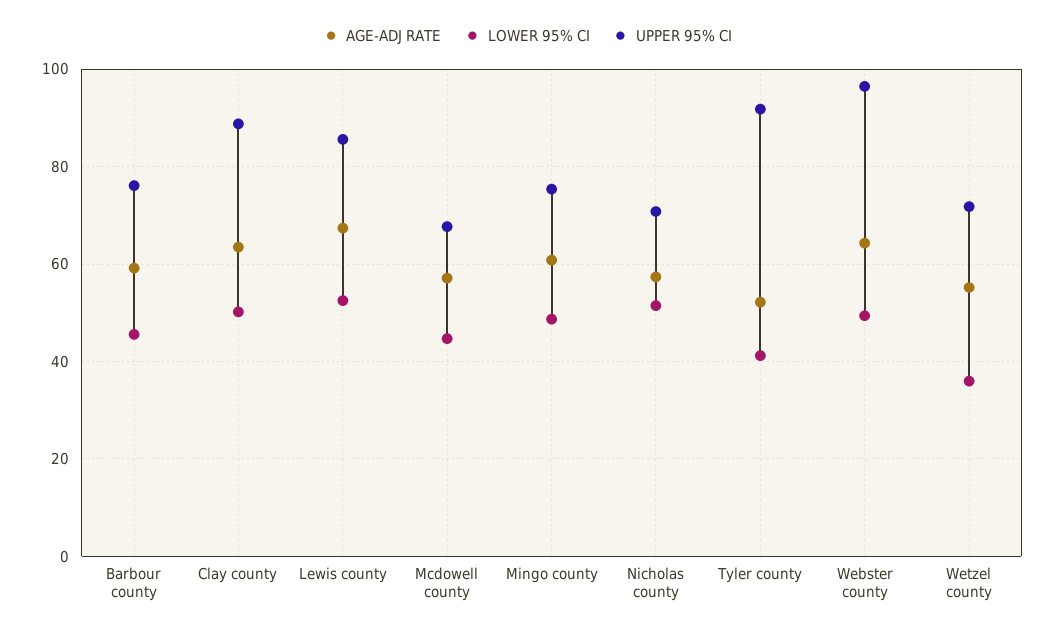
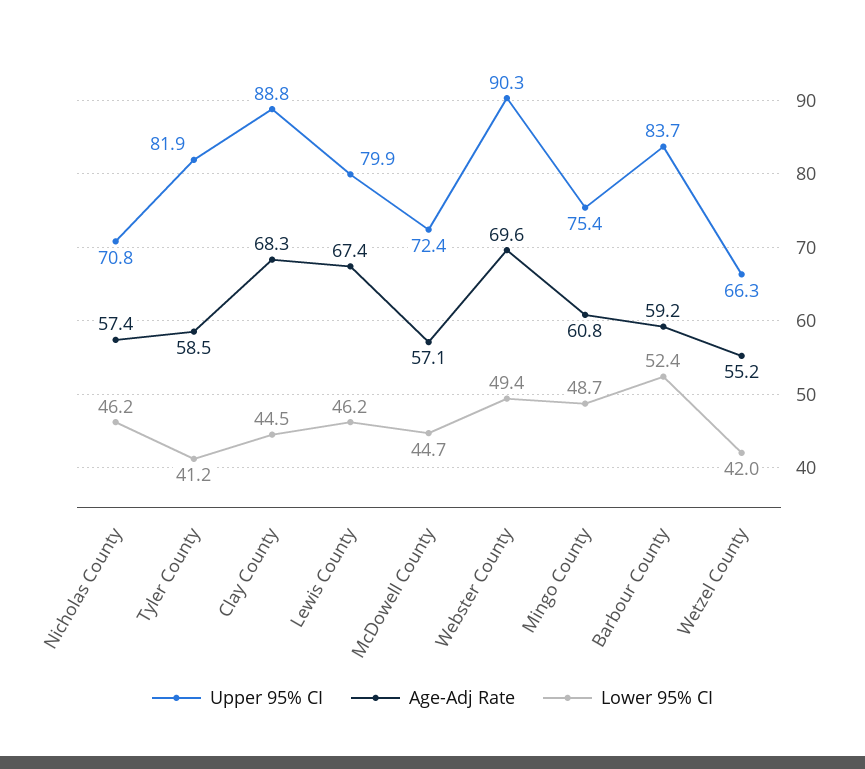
  {
    "AGE-ADJ RATE": {
      "Barbour county": 59.2,
-     "Clay county": 64,
+     "Clay county": 68.3,
      "Lewis county": 67.4,
      "Mcdowell county": 57.1,
      "Mingo county": 60.8,
      "Nicholas county": 57.4,
-     "Tyler county": 52,
+     "Tyler county": 58.5,
-     "Webster county": 64,
+     "Webster county": 69.6,
      "Wetzel county": 55.2
    },
    "LOWER 95% CI": {
-     "Barbour county": 46,
+     "Barbour county": 52.4,
-     "Clay county": 50,
+     "Clay county": 44.5,
-     "Lewis county": 52,
+     "Lewis county": 46.2,
      "Mcdowell county": 44.7,
      "Mingo county": 48.7,
-     "Nicholas county": 52,
+     "Nicholas county": 46.2,
      "Tyler county": 41.2,
      "Webster county": 49.4,
-     "Wetzel county": 36
+     "Wetzel county": 42
    },
    "UPPER 95% CI": {
-     "Barbour county": 76,
+     "Barbour county": 83.7,
      "Clay county": 88.8,
-     "Lewis county": 86,
+     "Lewis county": 79.9,
-     "Mcdowell county": 68,
+     "Mcdowell county": 72.4,
      "Mingo county": 75.4,
      "Nicholas county": 70.8,
-     "Tyler county": 92,
+     "Tyler county": 81.9,
-     "Webster county": 96,
+     "Webster county": 90.3,
-     "Wetzel county": 72
+     "Wetzel county": 66.3
    }
  }

